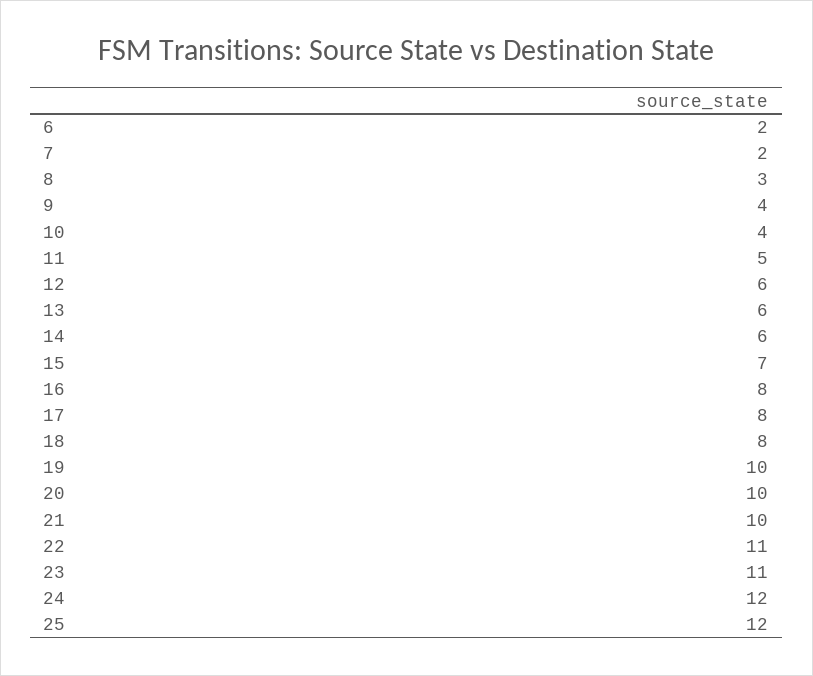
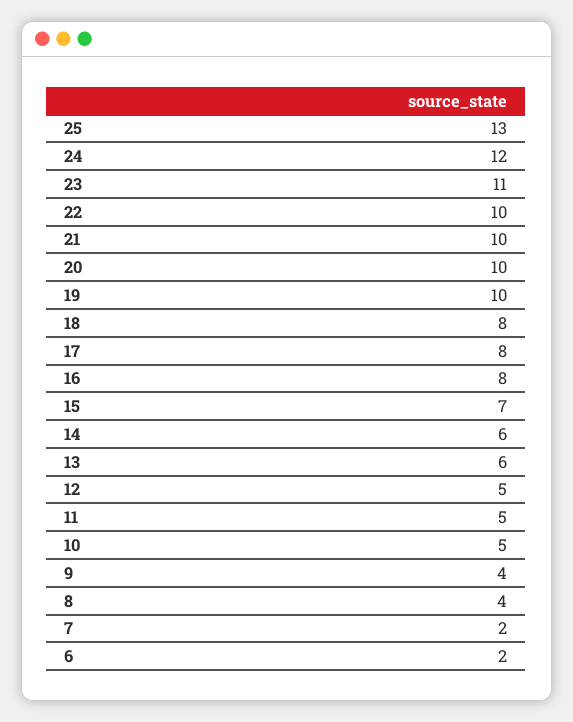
  {
    "6": 2,
    "7": 2,
-   "8": 3,
+   "8": 4,
    "9": 4,
-   "10": 4,
+   "10": 5,
    "11": 5,
-   "12": 6,
+   "12": 5,
    "13": 6,
    "14": 6,
    "15": 7,
    "16": 8,
    "17": 8,
    "18": 8,
    "19": 10,
    "20": 10,
    "21": 10,
-   "22": 11,
+   "22": 10,
    "23": 11,
    "24": 12,
-   "25": 12
+   "25": 13
  }

